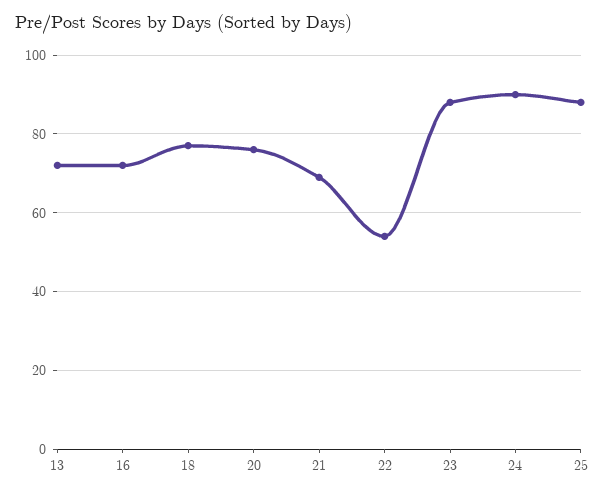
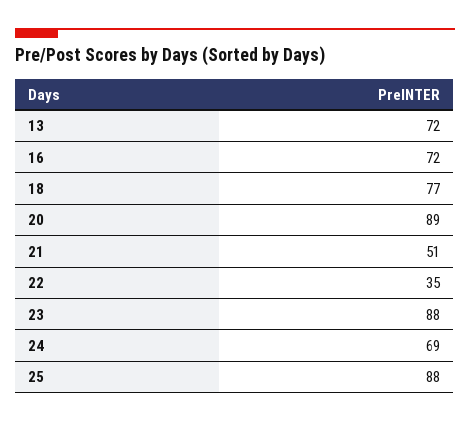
  {
    "13": 72,
    "16": 72,
    "18": 77,
-   "20": 75,
+   "20": 89,
-   "21": 70,
+   "21": 51,
-   "22": 55,
+   "22": 35,
    "23": 88,
-   "24": 90,
+   "24": 69,
    "25": 88
  }

